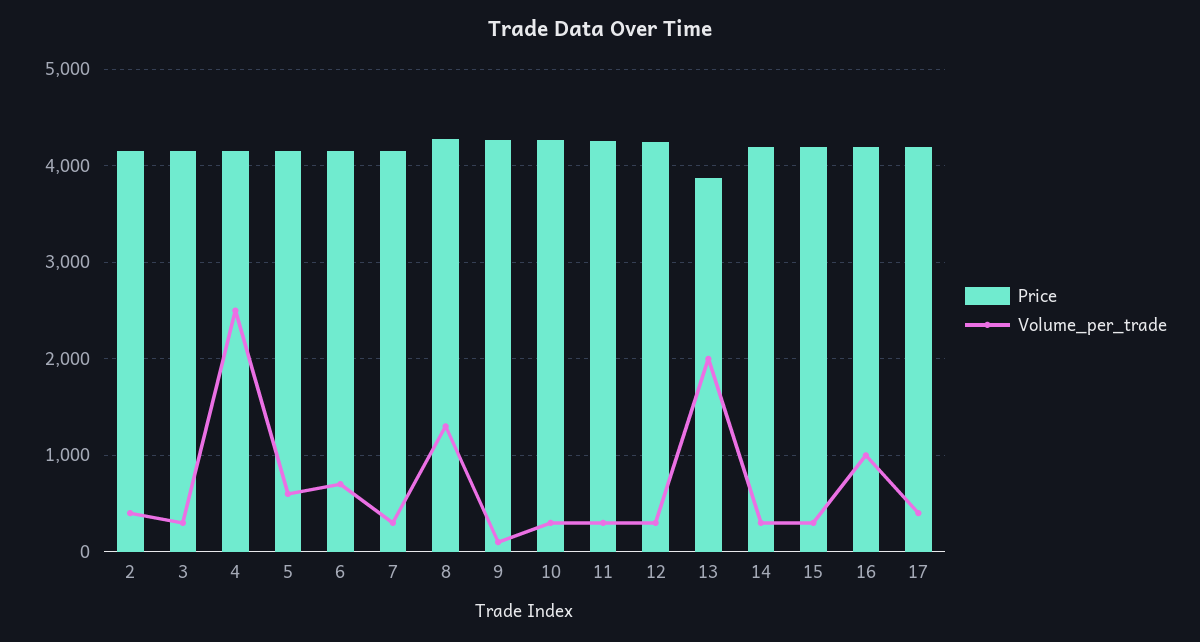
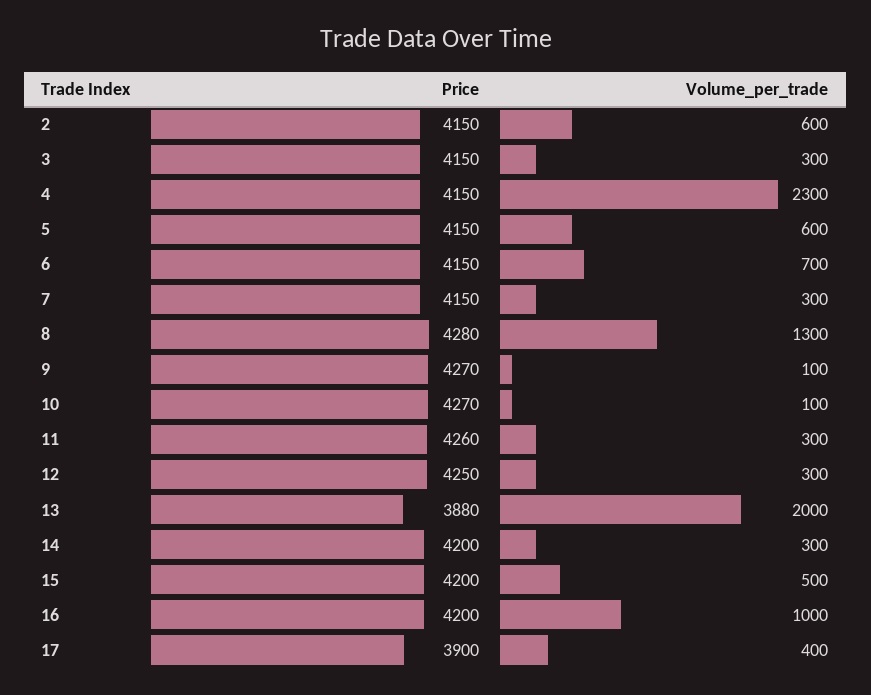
  {
    "Price": {
      "2": 4150,
      "3": 4150,
      "4": 4150,
      "5": 4150,
      "6": 4150,
      "7": 4150,
      "8": 4280,
      "9": 4270,
      "10": 4270,
      "11": 4260,
      "12": 4250,
      "13": 3880,
      "14": 4200,
      "15": 4200,
      "16": 4200,
-     "17": 4200
+     "17": 3900
    },
    "Volume_per_trade": {
-     "2": 400,
+     "2": 600,
      "3": 300,
-     "4": 2500,
+     "4": 2300,
      "5": 600,
      "6": 700,
      "7": 300,
      "8": 1300,
      "9": 100,
-     "10": 300,
+     "10": 100,
      "11": 300,
      "12": 300,
      "13": 2000,
      "14": 300,
-     "15": 300,
+     "15": 500,
      "16": 1000,
      "17": 400
    }
  }

